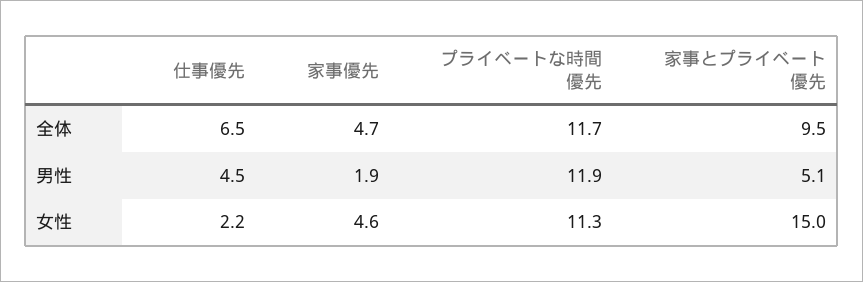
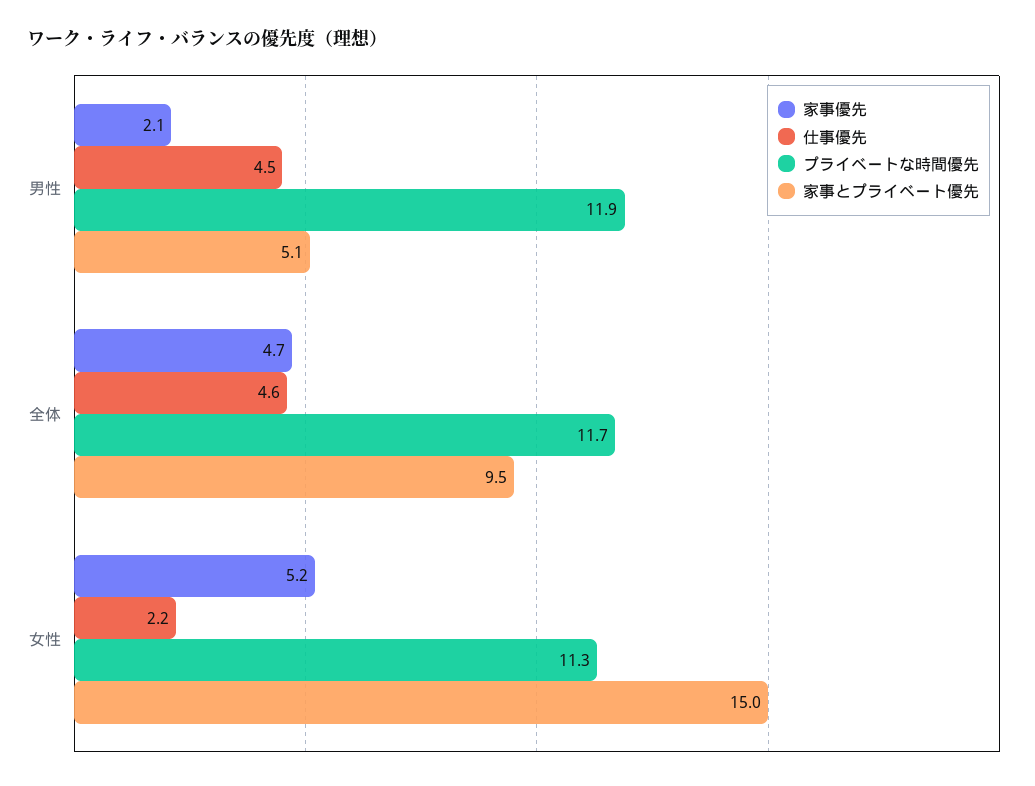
  {
    "仕事優先": {
-     "全体": 6.5,
+     "全体": 4.6,
      "男性": 4.5,
      "女性": 2.2
    },
    "家事優先": {
      "全体": 4.7,
-     "男性": 1.9,
+     "男性": 2.1,
-     "女性": 4.6
+     "女性": 5.2
    },
    "プライベートな時間優先": {
      "全体": 11.7,
      "男性": 11.9,
      "女性": 11.3
    },
    "家事とプライベート優先": {
      "全体": 9.5,
      "男性": 5.1,
      "女性": 15
    }
  }

